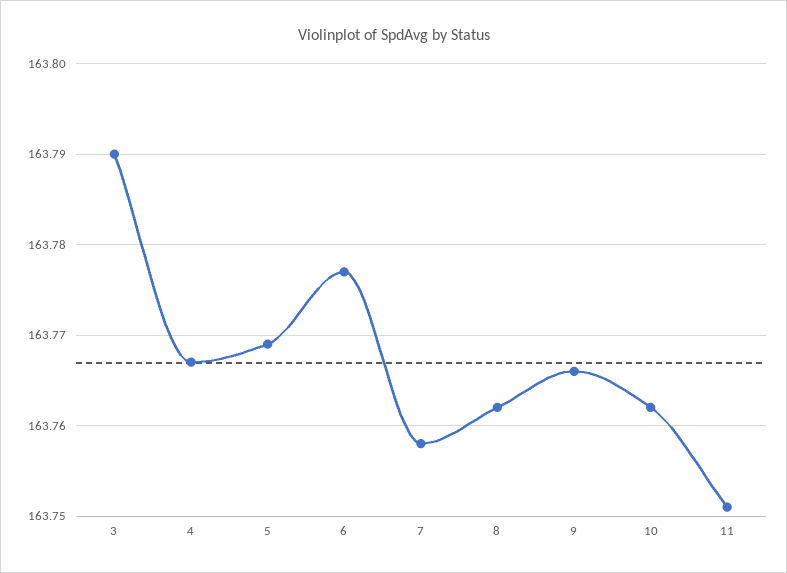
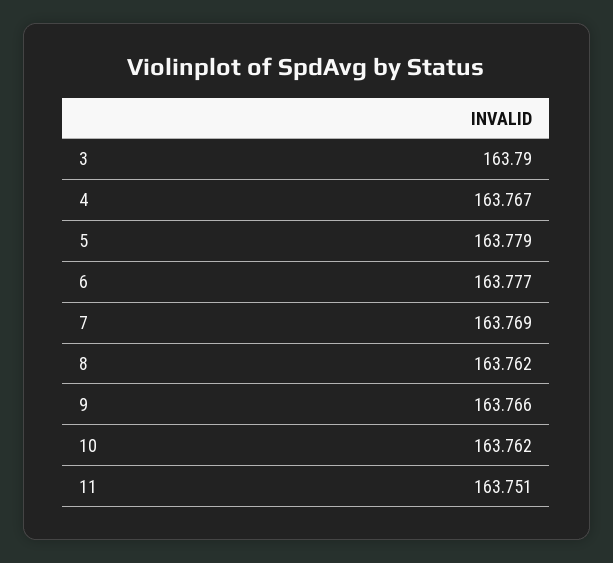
  {
    "3": 163.79,
    "4": 163.767,
-   "5": 163.769,
+   "5": 163.779,
    "6": 163.777,
-   "7": 163.758,
+   "7": 163.769,
    "8": 163.762,
    "9": 163.766,
    "10": 163.762,
    "11": 163.751
  }

